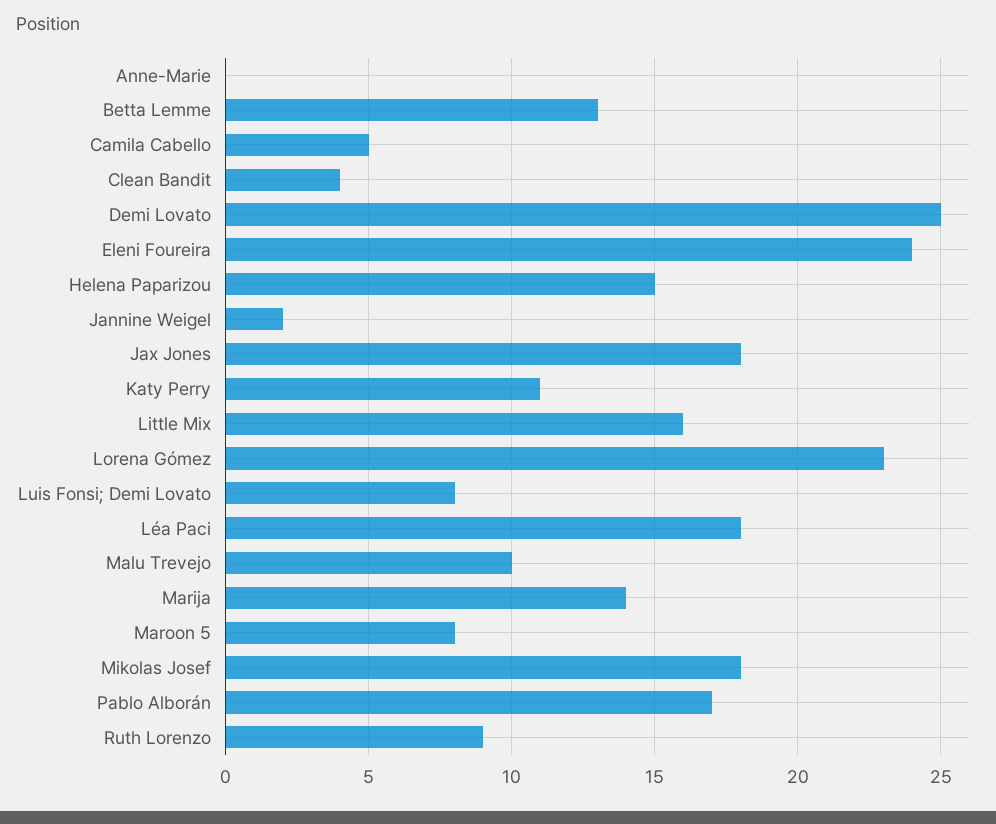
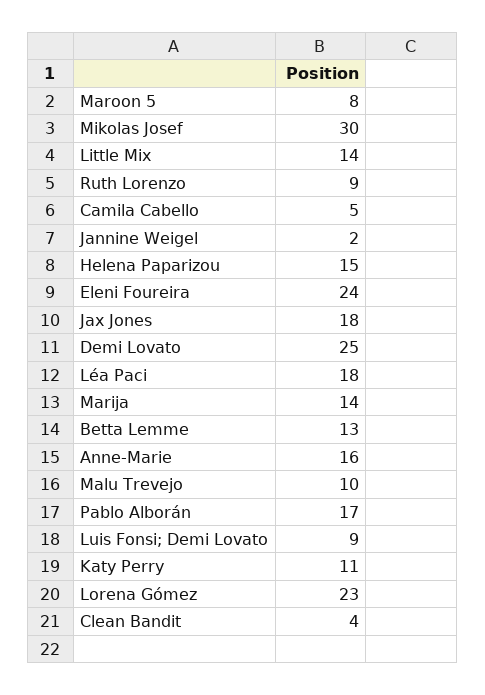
  {
-   "Anne-Marie": 0,
+   "Anne-Marie": 16,
    "Betta Lemme": 13,
    "Camila Cabello": 5,
    "Clean Bandit": 4,
    "Demi Lovato": 25,
    "Eleni Foureira": 24,
    "Helena Paparizou": 15,
    "Jannine Weigel": 2,
    "Jax Jones": 18,
    "Katy Perry": 11,
-   "Little Mix": 16,
+   "Little Mix": 14,
    "Lorena Gómez": 23,
-   "Luis Fonsi; Demi Lovato": 8,
+   "Luis Fonsi; Demi Lovato": 9,
    "Léa Paci": 18,
    "Malu Trevejo": 10,
    "Marija": 14,
    "Maroon 5": 8,
-   "Mikolas Josef": 18,
+   "Mikolas Josef": 30,
    "Pablo Alborán": 17,
    "Ruth Lorenzo": 9
  }

